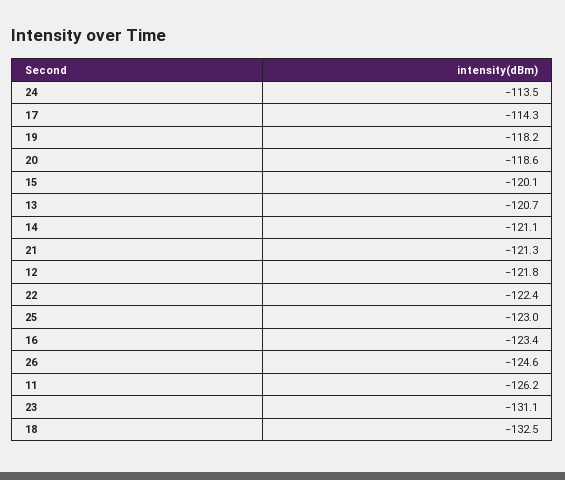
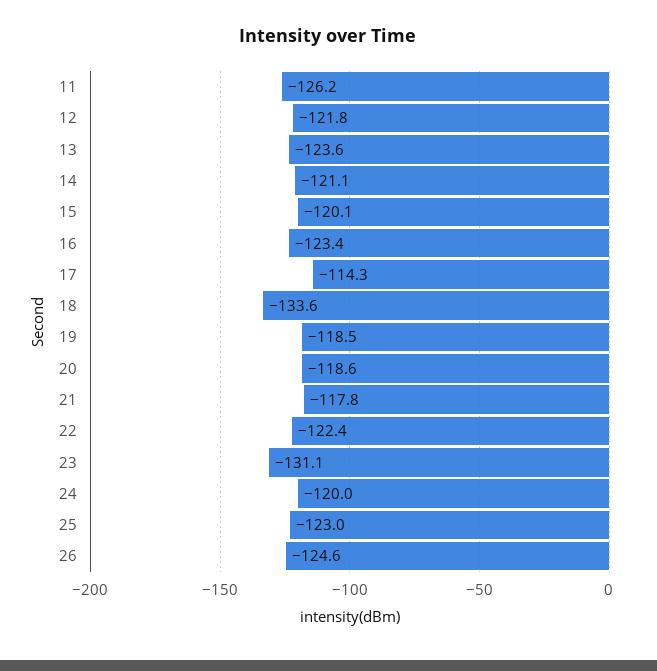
  {
-   "24": -113.5,
+   "24": -120,
    "17": -114.3,
-   "19": -118.2,
+   "19": -118.5,
    "20": -118.6,
    "15": -120.1,
-   "13": -120.7,
+   "13": -123.6,
    "14": -121.1,
-   "21": -121.3,
+   "21": -117.8,
    "12": -121.8,
    "22": -122.4,
    "25": -123,
    "16": -123.4,
    "26": -124.6,
    "11": -126.2,
    "23": -131.1,
-   "18": -132.5
+   "18": -133.6
  }

